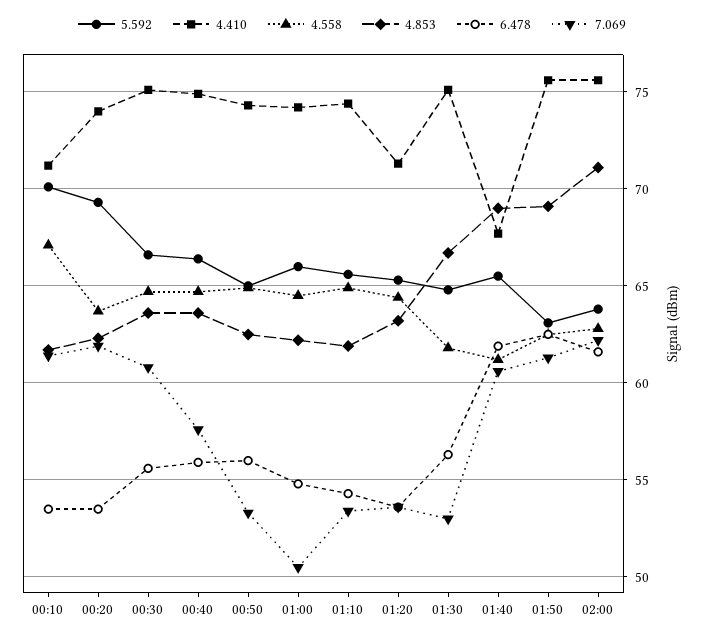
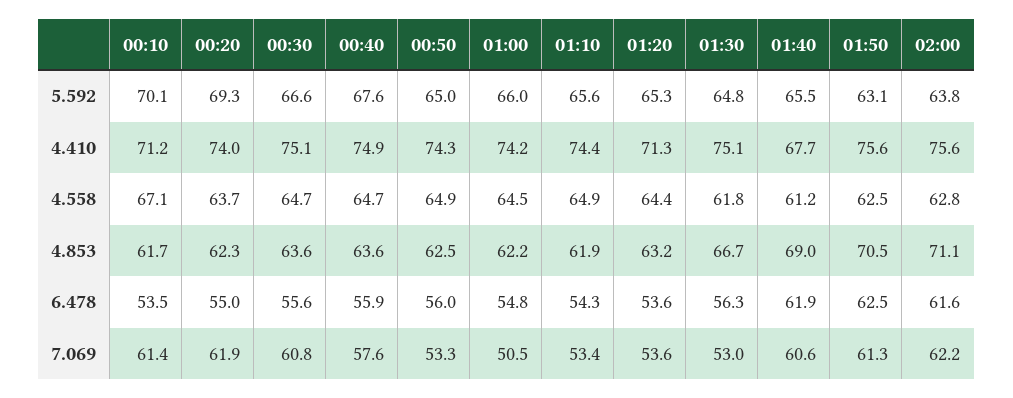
  {
    "5.592": {
      "00:10": 70.1,
      "00:20": 69.3,
      "00:30": 66.6,
-     "00:40": 66.5,
+     "00:40": 67.6,
      "00:50": 65,
      "01:00": 66,
      "01:10": 65.6,
      "01:20": 65.3,
      "01:30": 64.8,
      "01:40": 65.5,
      "01:50": 63.1,
      "02:00": 63.8
    },
    "4.410": {
      "00:10": 71.2,
      "00:20": 74,
      "00:30": 75.1,
      "00:40": 74.9,
      "00:50": 74.3,
      "01:00": 74.2,
      "01:10": 74.4,
      "01:20": 71.3,
      "01:30": 75.1,
      "01:40": 67.7,
      "01:50": 75.6,
      "02:00": 75.6
    },
    "4.558": {
      "00:10": 67.1,
      "00:20": 63.7,
      "00:30": 64.7,
      "00:40": 64.7,
      "00:50": 64.9,
      "01:00": 64.5,
      "01:10": 64.9,
      "01:20": 64.4,
      "01:30": 61.8,
      "01:40": 61.2,
      "01:50": 62.5,
      "02:00": 62.8
    },
    "4.853": {
      "00:10": 61.7,
      "00:20": 62.3,
      "00:30": 63.6,
      "00:40": 63.6,
      "00:50": 62.5,
      "01:00": 62.2,
      "01:10": 61.9,
      "01:20": 63.2,
      "01:30": 66.7,
      "01:40": 69,
-     "01:50": 69,
+     "01:50": 70.5,
      "02:00": 71.1
    },
    "6.478": {
      "00:10": 53.5,
-     "00:20": 53.5,
+     "00:20": 55,
      "00:30": 55.6,
      "00:40": 55.9,
      "00:50": 56,
      "01:00": 54.8,
      "01:10": 54.3,
      "01:20": 53.6,
      "01:30": 56.3,
      "01:40": 61.9,
      "01:50": 62.5,
      "02:00": 61.6
    },
    "7.069": {
      "00:10": 61.4,
      "00:20": 61.9,
      "00:30": 60.8,
      "00:40": 57.6,
      "00:50": 53.3,
      "01:00": 50.5,
      "01:10": 53.4,
      "01:20": 53.6,
      "01:30": 53,
      "01:40": 60.6,
      "01:50": 61.3,
      "02:00": 62.2
    }
  }

